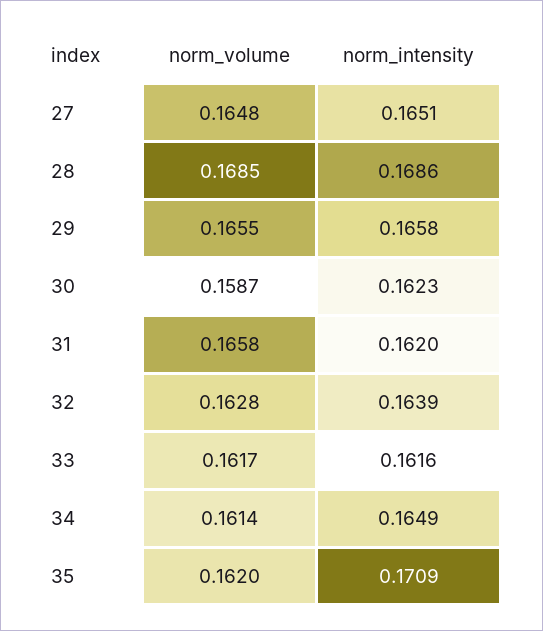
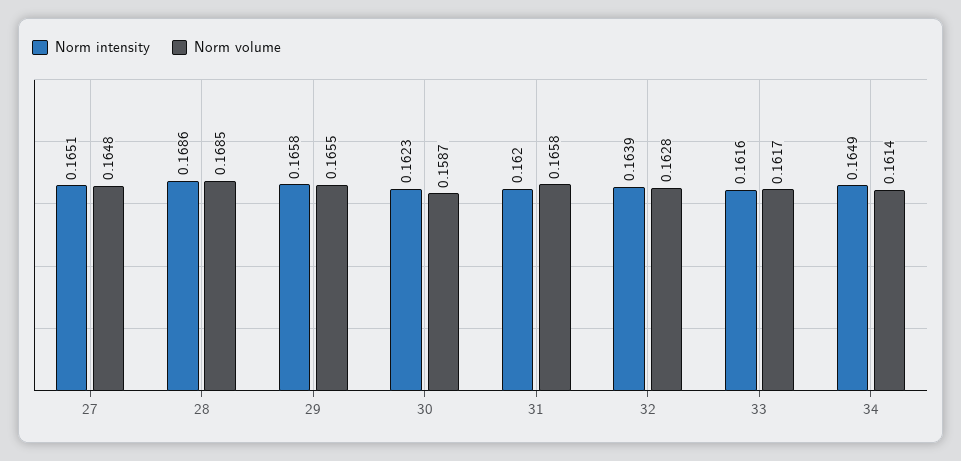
  {
    "norm_volume": {
      "27": 0.1648,
      "28": 0.1685,
      "29": 0.1655,
      "30": 0.1587,
      "31": 0.1658,
      "32": 0.1628,
      "33": 0.1617,
-     "34": 0.1614,
+     "34": 0.1614
-     "35": 0.162
    },
    "norm_intensity": {
      "27": 0.1651,
      "28": 0.1686,
      "29": 0.1658,
      "30": 0.1623,
      "31": 0.162,
      "32": 0.1639,
      "33": 0.1616,
-     "34": 0.1649,
+     "34": 0.1649
-     "35": 0.1709
    }
  }

